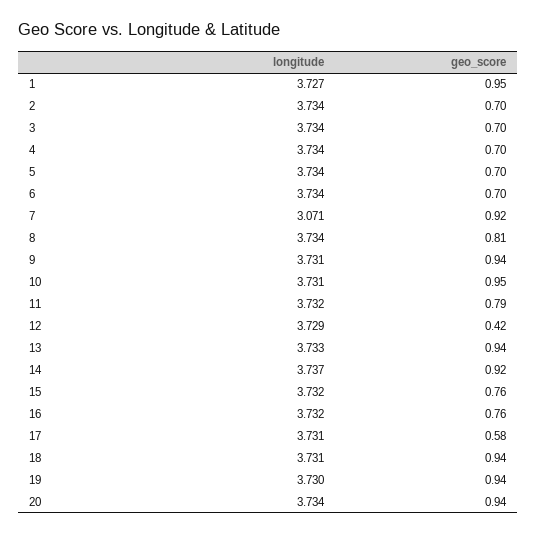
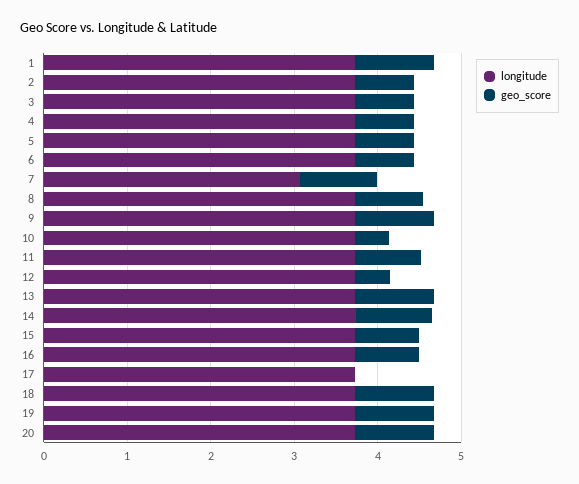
  {
    "longitude": {
      "1": 3.727,
      "2": 3.734,
      "3": 3.734,
      "4": 3.734,
      "5": 3.734,
      "6": 3.734,
      "7": 3.071,
      "8": 3.734,
      "9": 3.731,
      "10": 3.731,
      "11": 3.732,
      "12": 3.729,
      "13": 3.733,
      "14": 3.737,
      "15": 3.732,
      "16": 3.732,
      "17": 3.731,
      "18": 3.731,
      "19": 3.73,
      "20": 3.734
    },
    "geo_score": {
      "1": 0.95,
      "2": 0.7,
      "3": 0.7,
      "4": 0.7,
      "5": 0.7,
      "6": 0.7,
      "7": 0.92,
      "8": 0.81,
      "9": 0.94,
-     "10": 0.95,
+     "10": 0.4,
      "11": 0.79,
      "12": 0.42,
      "13": 0.94,
      "14": 0.92,
      "15": 0.76,
      "16": 0.76,
-     "17": 0.58,
+     "17": 0,
      "18": 0.94,
      "19": 0.94,
      "20": 0.94
    }
  }

